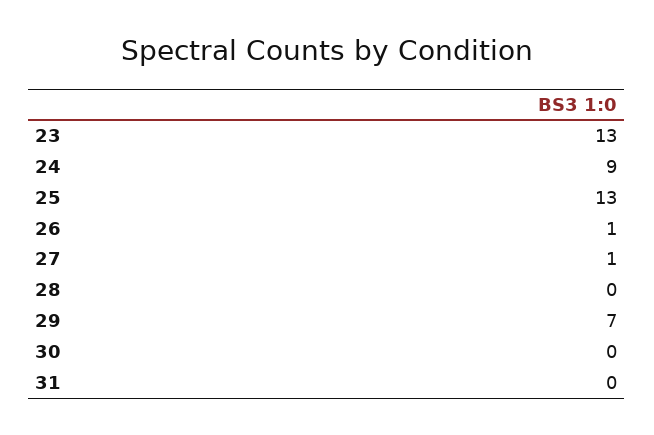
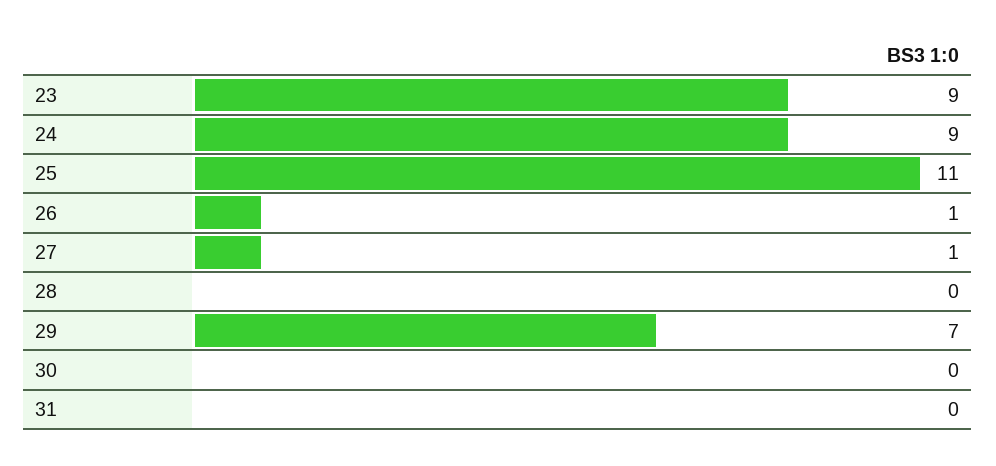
  {
-   "23": 13,
+   "23": 9,
    "24": 9,
-   "25": 13,
+   "25": 11,
    "26": 1,
    "27": 1,
    "28": 0,
    "29": 7,
    "30": 0,
    "31": 0
  }

